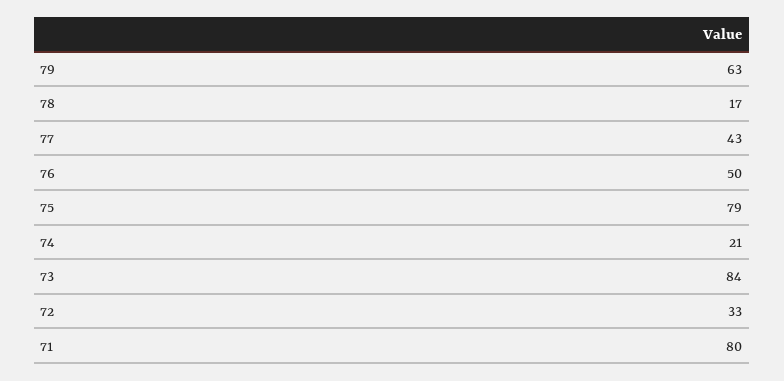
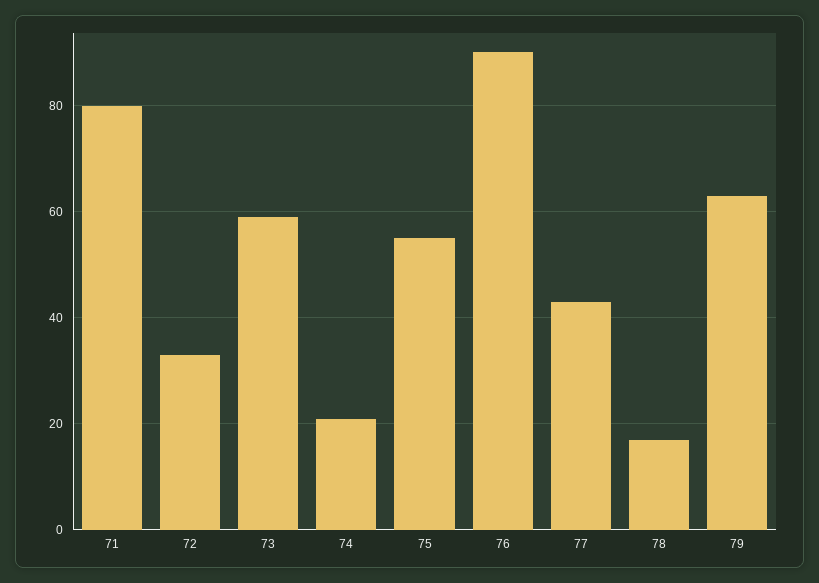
  {
    "79": 63,
    "78": 17,
    "77": 43,
-   "76": 50,
+   "76": 90,
-   "75": 79,
+   "75": 55,
    "74": 21,
-   "73": 84,
+   "73": 60,
    "72": 33,
    "71": 80
  }

